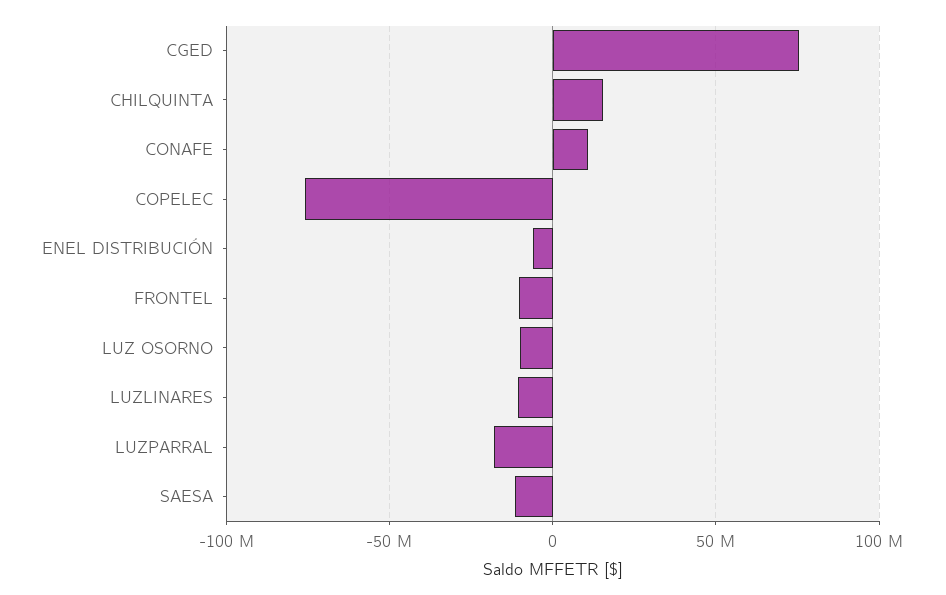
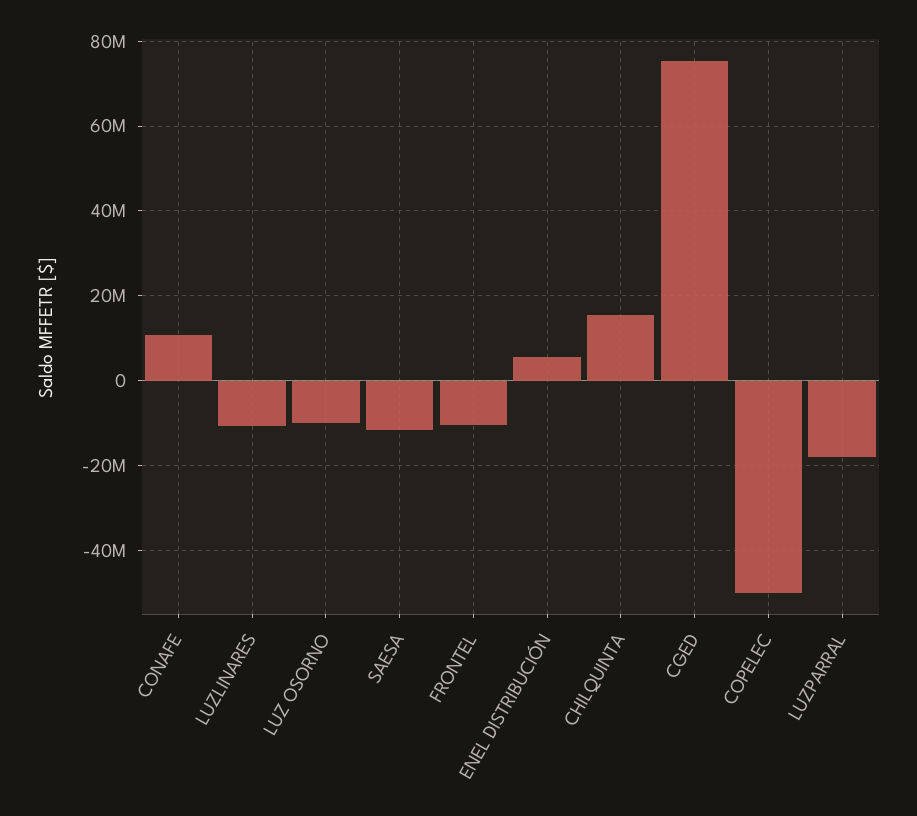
  {
    "CGED": 76000000,
    "CHILQUINTA": 16000000,
    "CONAFE": 10000000,
-   "COPELEC": -75000000,
+   "COPELEC": -50000000,
-   "ENEL DISTRIBUCIÓN": -5000000,
+   "ENEL DISTRIBUCIÓN": 6000000,
    "FRONTEL": -10000000,
    "LUZ OSORNO": -10000000,
    "LUZLINARES": -10000000,
    "LUZPARRAL": -18000000,
    "SAESA": -12000000
  }

